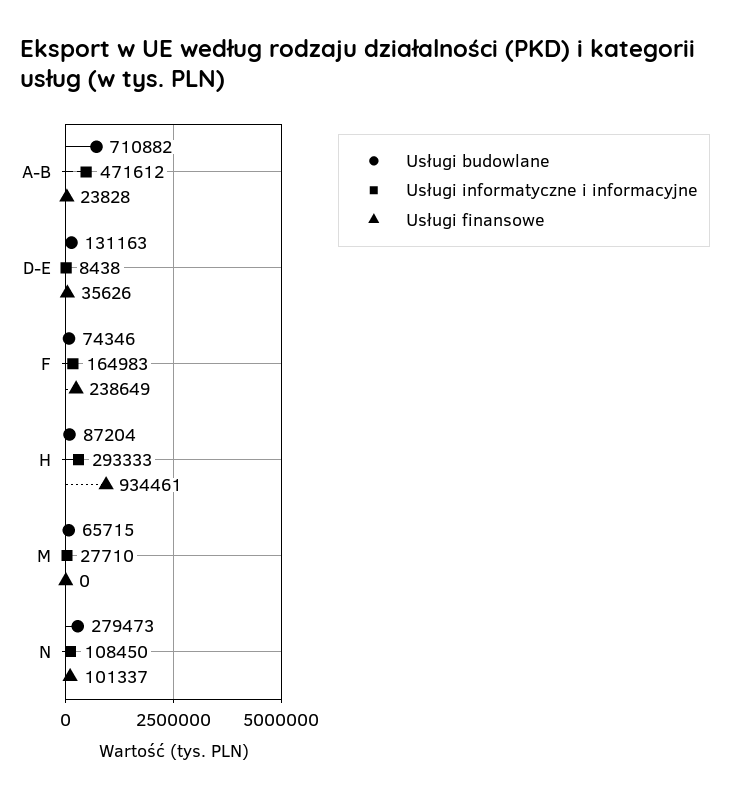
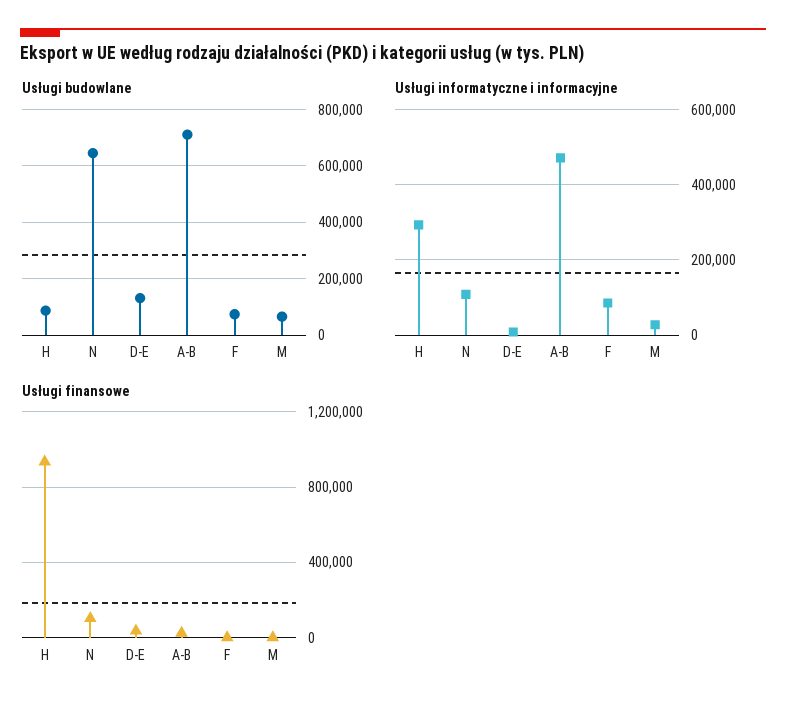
  {
    "Usługi budowlane": {
      "A-B": 710882,
      "D-E": 131163,
      "F": 74346,
      "H": 87204,
      "M": 65715,
-     "N": 279473
+     "N": 650000
    },
    "Usługi informatyczne i informacyjne": {
      "A-B": 471612,
      "D-E": 8438,
-     "F": 164983,
+     "F": 80000,
      "H": 293333,
      "M": 27710,
      "N": 108450
    },
    "Usługi finansowe": {
      "A-B": 23828,
      "D-E": 35626,
-     "F": 238649,
+     "F": 0,
      "H": 934461,
      "M": 0,
      "N": 101337
    }
  }

